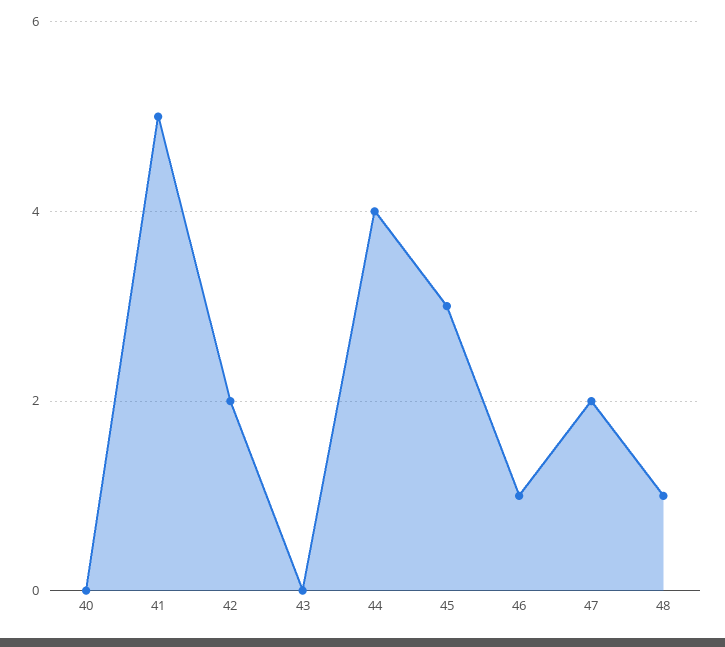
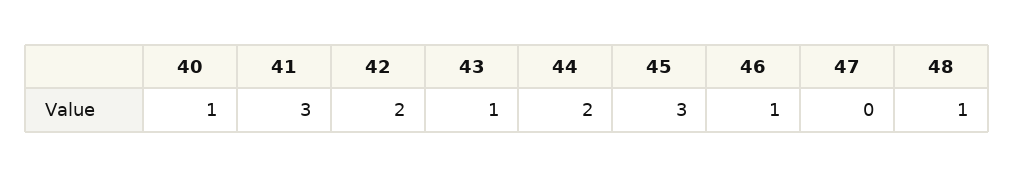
  {
-   "40": 0,
+   "40": 1,
-   "41": 5,
+   "41": 3,
    "42": 2,
-   "43": 0,
+   "43": 1,
-   "44": 4,
+   "44": 2,
    "45": 3,
    "46": 1,
-   "47": 2,
+   "47": 0,
    "48": 1
  }

